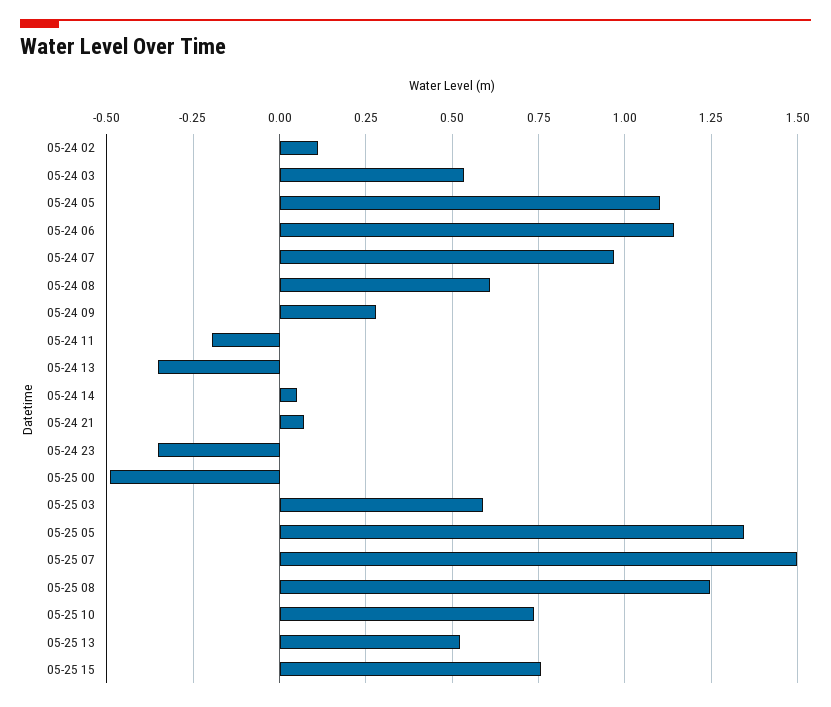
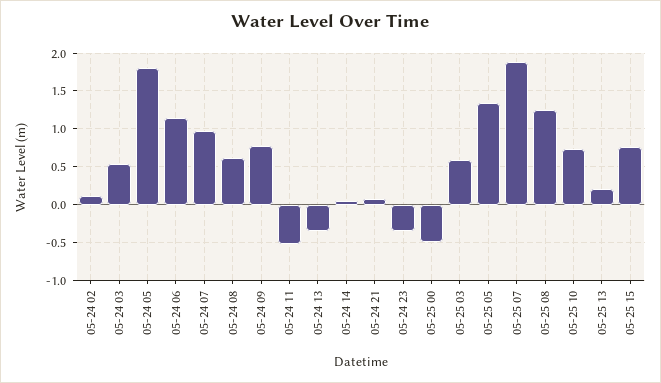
  {
    "05-24 02": 0.1,
    "05-24 03": 0.525,
-   "05-24 05": 1.1,
+   "05-24 05": 1.8,
    "05-24 06": 1.15,
    "05-24 07": 0.975,
    "05-24 08": 0.6,
-   "05-24 09": 0.275,
+   "05-24 09": 0.8,
-   "05-24 11": -0.2,
+   "05-24 11": -0.5,
    "05-24 13": -0.35,
    "05-24 14": 0.05,
    "05-24 21": 0.075,
    "05-24 23": -0.35,
    "05-25 00": -0.5,
    "05-25 03": 0.6,
    "05-25 05": 1.35,
-   "05-25 07": 1.5,
+   "05-25 07": 1.9,
    "05-25 08": 1.25,
    "05-25 10": 0.75,
-   "05-25 13": 0.525,
+   "05-25 13": 0.2,
    "05-25 15": 0.75
  }

